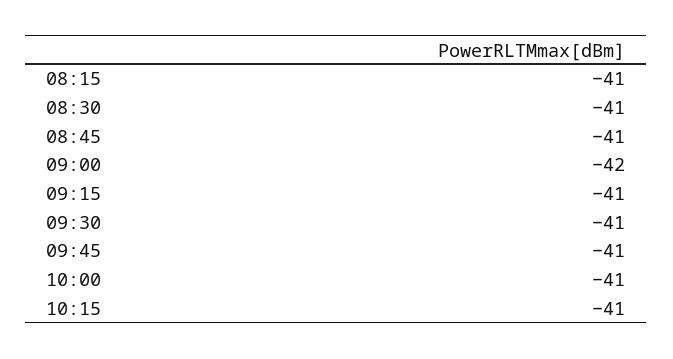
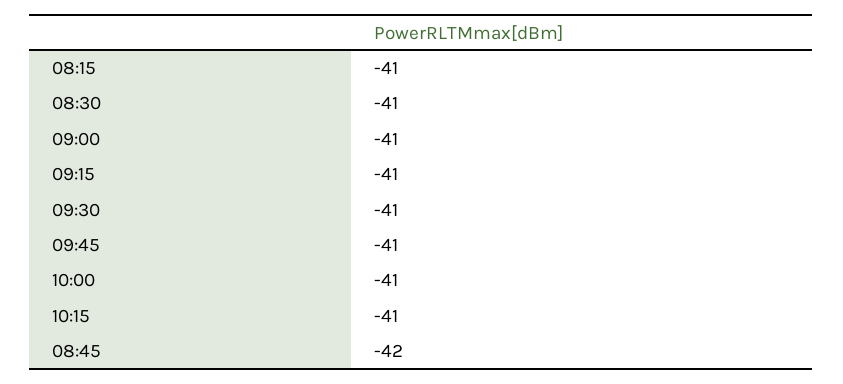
  {
    "08:15": -41,
    "08:30": -41,
-   "08:45": -41,
+   "08:45": -42,
-   "09:00": -42,
+   "09:00": -41,
    "09:15": -41,
    "09:30": -41,
    "09:45": -41,
    "10:00": -41,
    "10:15": -41
  }

